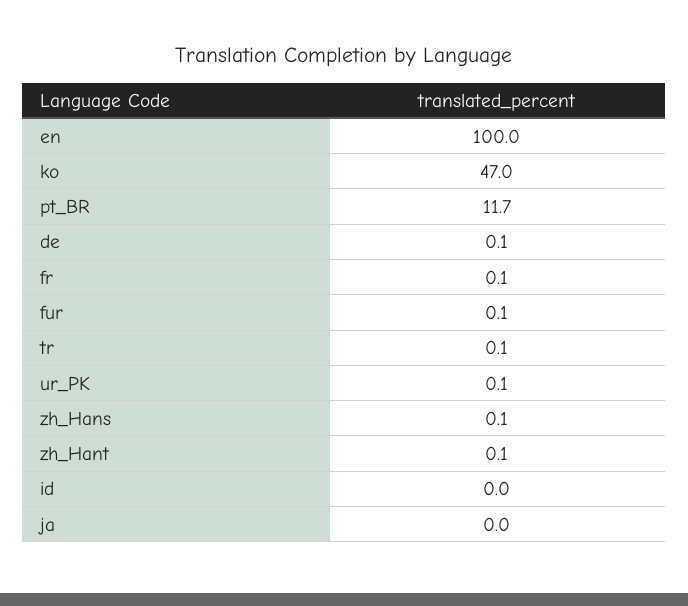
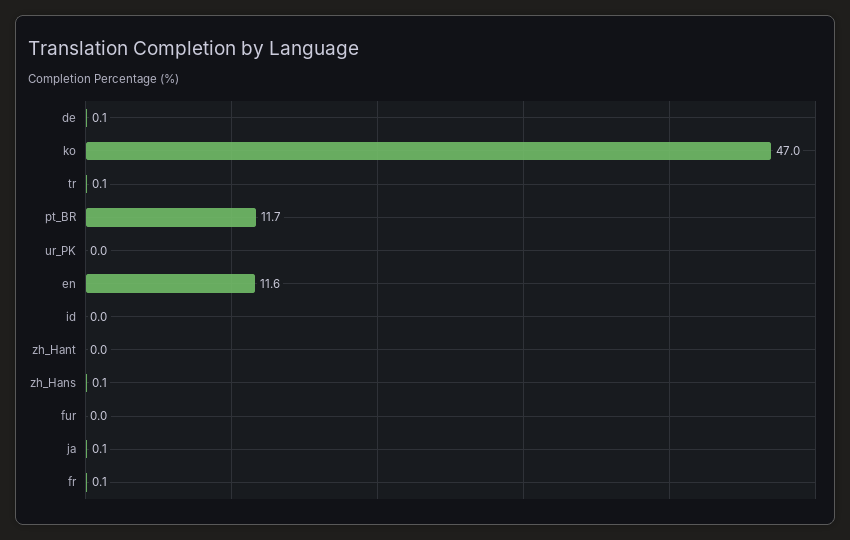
  {
-   "en": 100,
+   "en": 11.6,
    "ko": 47,
    "pt_BR": 11.7,
    "de": 0.1,
    "fr": 0.1,
-   "fur": 0.1,
+   "fur": 0,
    "tr": 0.1,
-   "ur_PK": 0.1,
+   "ur_PK": 0,
    "zh_Hans": 0.1,
-   "zh_Hant": 0.1,
+   "zh_Hant": 0,
    "id": 0,
-   "ja": 0
+   "ja": 0.1
  }

